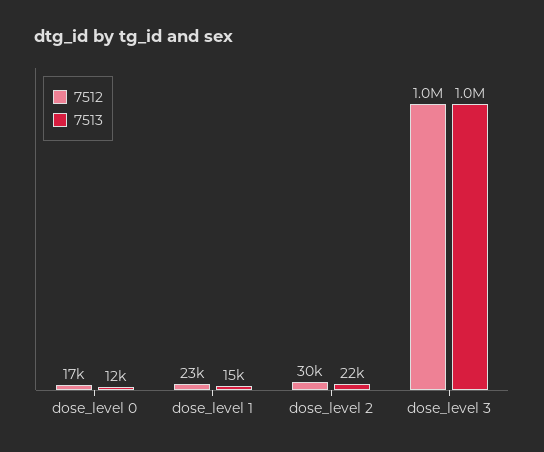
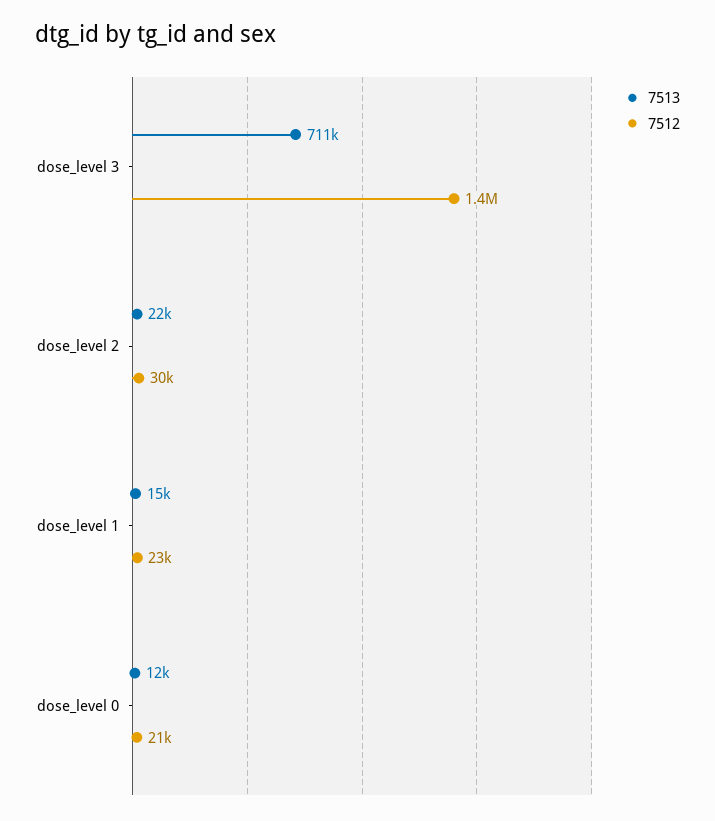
  {
    "7512": {
-     "dose_level 0": 17000,
+     "dose_level 0": 21000,
      "dose_level 1": 23000,
      "dose_level 2": 30000,
-     "dose_level 3": 1000000
+     "dose_level 3": 1400000
    },
    "7513": {
      "dose_level 0": 12000,
      "dose_level 1": 15000,
      "dose_level 2": 22000,
-     "dose_level 3": 1000000
+     "dose_level 3": 711000
    }
  }

